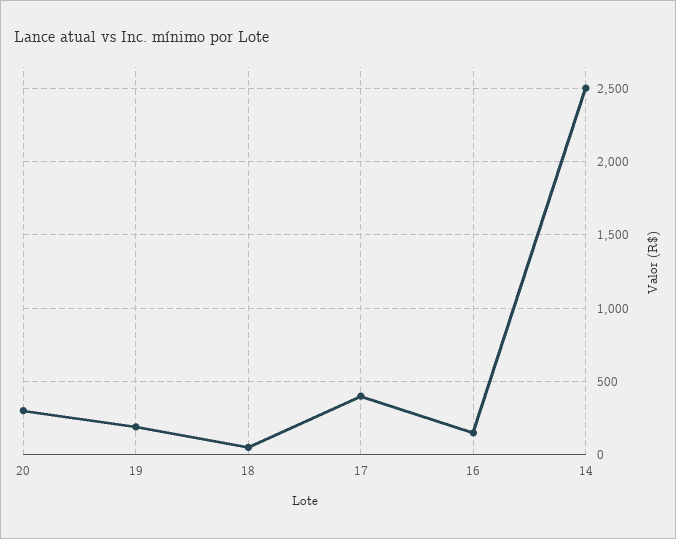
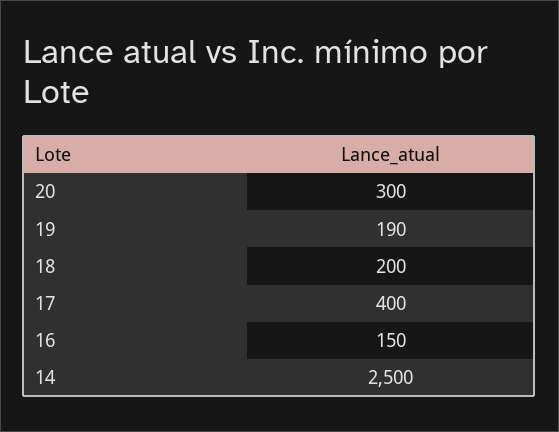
  {
    "20": 300,
    "19": 190,
-   "18": 50,
+   "18": 200,
    "17": 400,
    "16": 150,
    "14": 2500
  }

